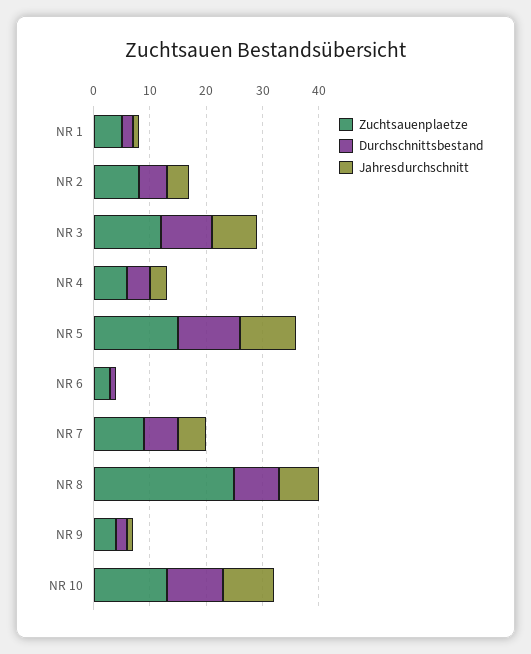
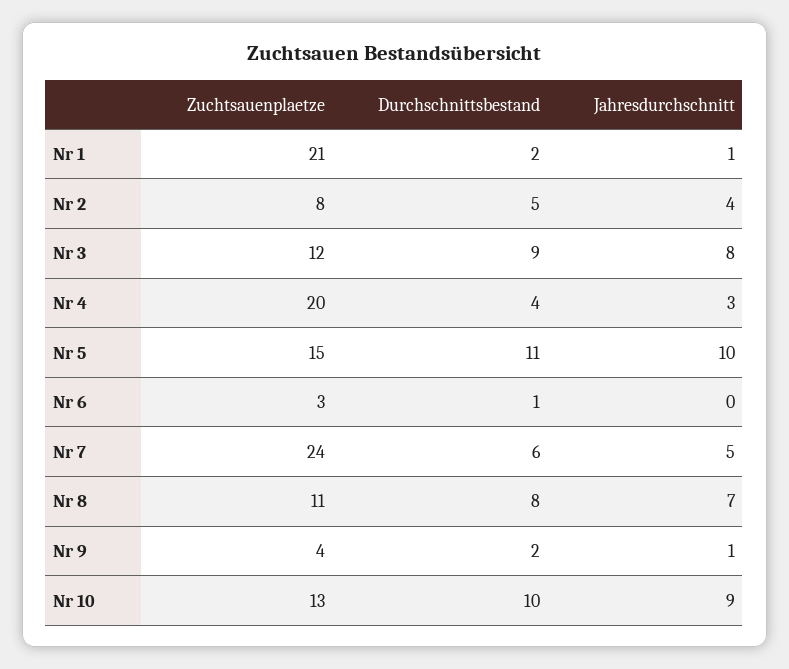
  {
    "Zuchtsauenplaetze": {
-     "NR 1": 5,
+     "NR 1": 21,
      "NR 2": 8,
      "NR 3": 12,
-     "NR 4": 5,
+     "NR 4": 20,
      "NR 5": 15,
      "NR 6": 3,
-     "NR 7": 10,
+     "NR 7": 24,
-     "NR 8": 25,
+     "NR 8": 11,
      "NR 9": 4,
      "NR 10": 13
    },
    "Durchschnittsbestand": {
      "NR 1": 2,
      "NR 2": 5,
      "NR 3": 9,
      "NR 4": 4,
      "NR 5": 11,
      "NR 6": 1,
      "NR 7": 6,
      "NR 8": 8,
      "NR 9": 2,
      "NR 10": 10
    },
    "Jahresdurchschnitt": {
      "NR 1": 1,
      "NR 2": 4,
      "NR 3": 8,
      "NR 4": 3,
      "NR 5": 10,
      "NR 6": 0,
      "NR 7": 5,
      "NR 8": 7,
      "NR 9": 1,
      "NR 10": 9
    }
  }

